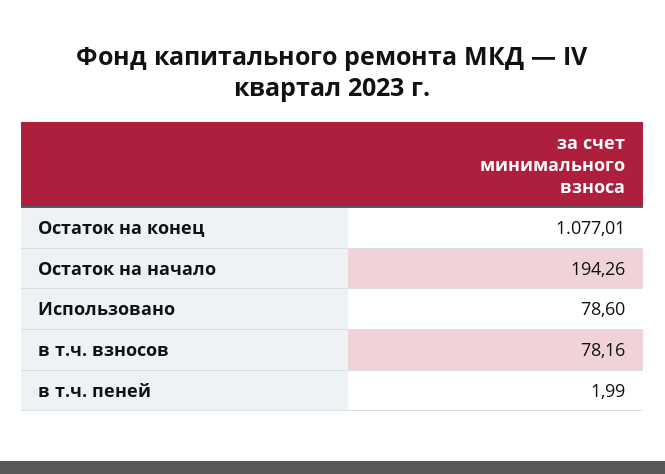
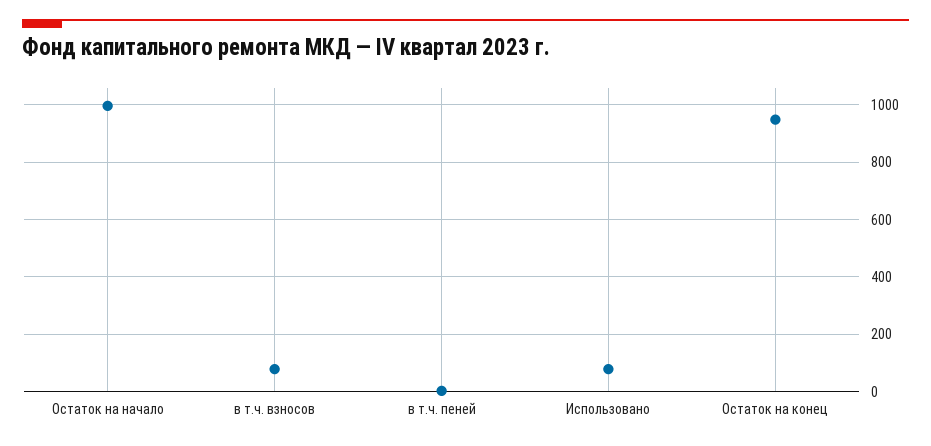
  {
-   "Остаток на конец": 1077.01,
+   "Остаток на конец": 950,
-   "Остаток на начало": 194.26,
+   "Остаток на начало": 1000,
    "Использовано": 78.6,
    "в т.ч. взносов": 78.16,
    "в т.ч. пеней": 1.99
  }

